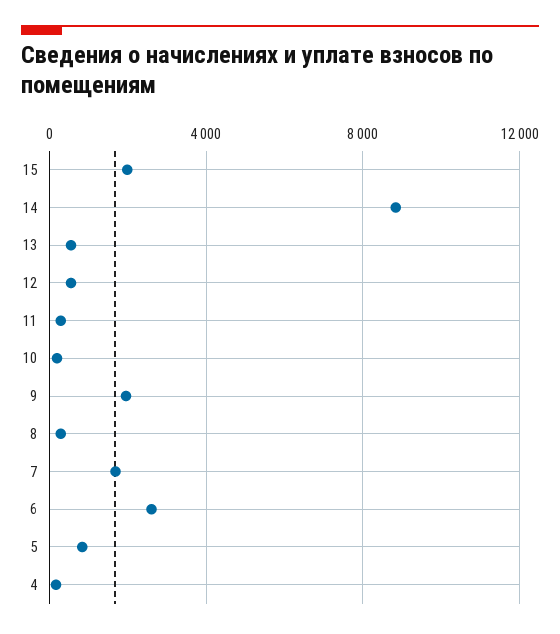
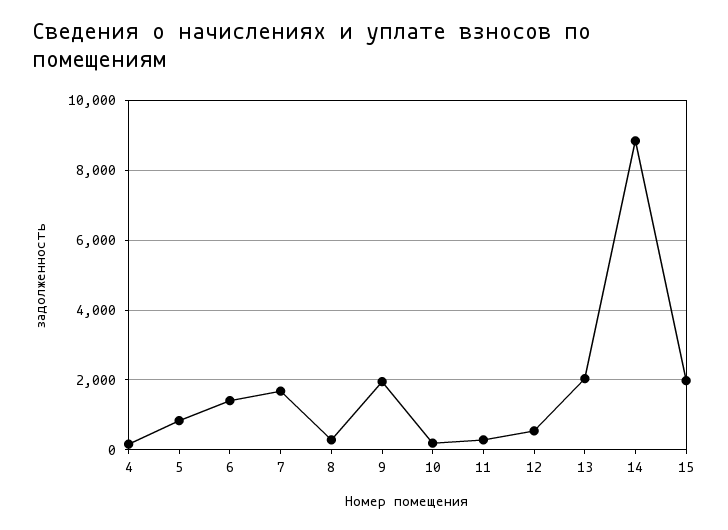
  {
    "15": 2000,
    "14": 8800,
-   "13": 500,
+   "13": 2000,
    "12": 600,
    "11": 200,
    "10": 200,
    "9": 2000,
    "8": 200,
    "7": 1600,
-   "6": 2500,
+   "6": 1400,
    "5": 800,
    "4": 200
  }

